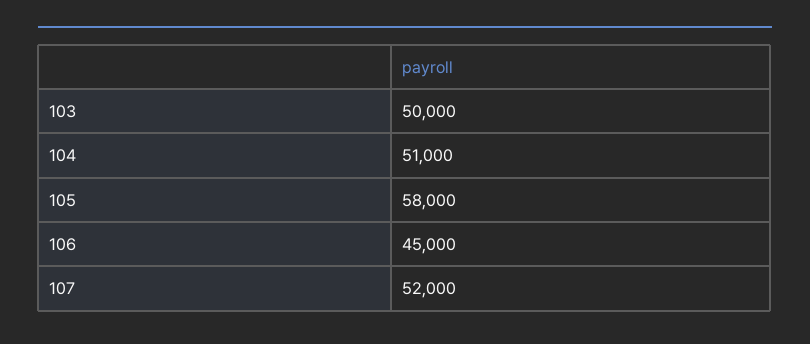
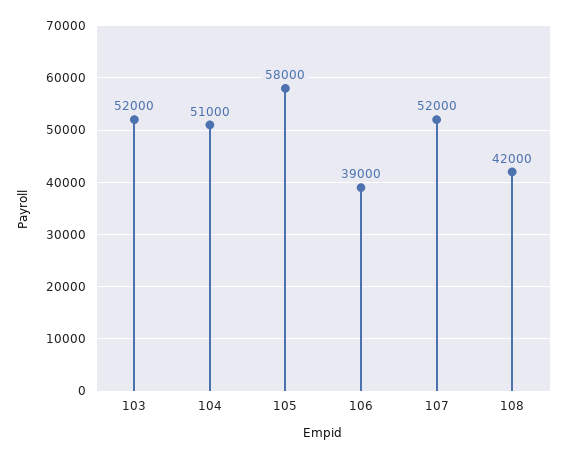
  {
-   "103": 50000,
+   "103": 52000,
    "104": 51000,
    "105": 58000,
-   "106": 45000,
+   "106": 39000,
-   "107": 52000
+   "107": 52000,
+   "108": 42000
  }

